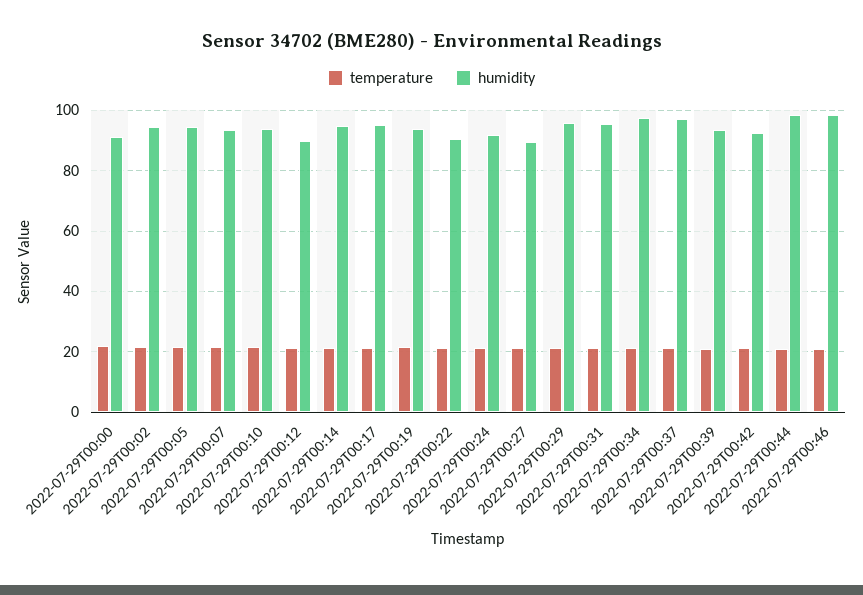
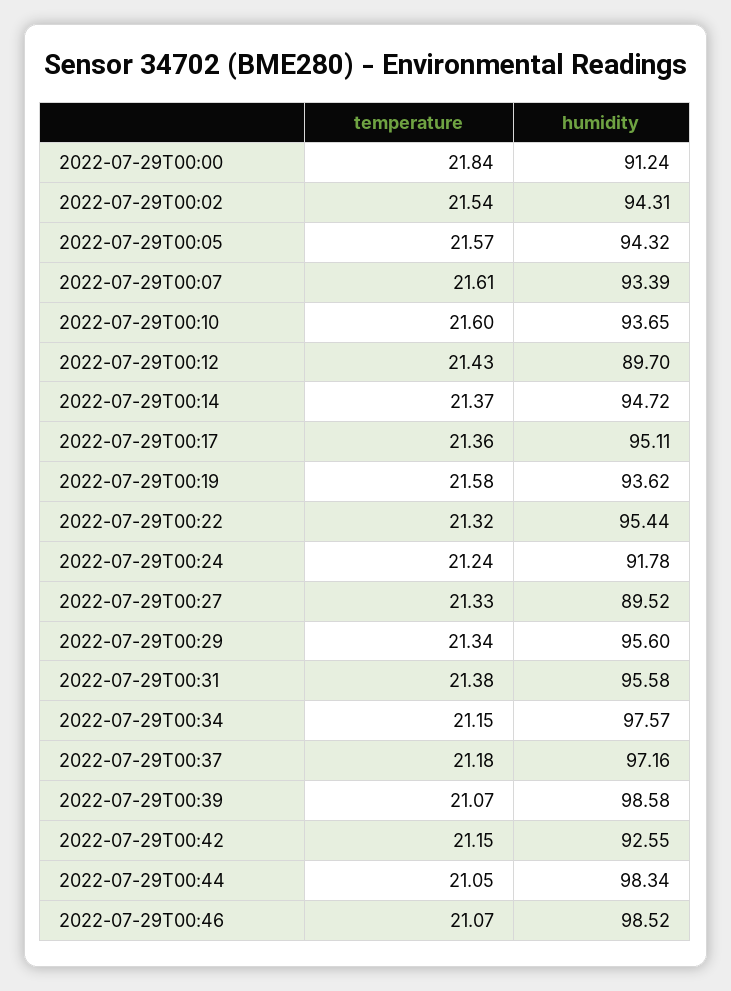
  {
    "temperature": {
      "2022-07-29T00:00": 21.84,
      "2022-07-29T00:02": 21.54,
      "2022-07-29T00:05": 21.57,
      "2022-07-29T00:07": 21.61,
      "2022-07-29T00:10": 21.6,
      "2022-07-29T00:12": 21.43,
      "2022-07-29T00:14": 21.37,
      "2022-07-29T00:17": 21.36,
      "2022-07-29T00:19": 21.58,
      "2022-07-29T00:22": 21.32,
      "2022-07-29T00:24": 21.24,
      "2022-07-29T00:27": 21.33,
      "2022-07-29T00:29": 21.34,
      "2022-07-29T00:31": 21.38,
      "2022-07-29T00:34": 21.15,
      "2022-07-29T00:37": 21.18,
      "2022-07-29T00:39": 21.07,
      "2022-07-29T00:42": 21.15,
      "2022-07-29T00:44": 21.05,
      "2022-07-29T00:46": 21.07
    },
    "humidity": {
      "2022-07-29T00:00": 91.24,
      "2022-07-29T00:02": 94.31,
      "2022-07-29T00:05": 94.32,
      "2022-07-29T00:07": 93.39,
      "2022-07-29T00:10": 93.65,
      "2022-07-29T00:12": 89.7,
      "2022-07-29T00:14": 94.72,
      "2022-07-29T00:17": 95.11,
      "2022-07-29T00:19": 93.62,
-     "2022-07-29T00:22": 90,
+     "2022-07-29T00:22": 95.44,
      "2022-07-29T00:24": 91.78,
      "2022-07-29T00:27": 89.52,
      "2022-07-29T00:29": 95.6,
      "2022-07-29T00:31": 95.58,
      "2022-07-29T00:34": 97.57,
      "2022-07-29T00:37": 97.16,
-     "2022-07-29T00:39": 94,
+     "2022-07-29T00:39": 98.58,
      "2022-07-29T00:42": 92.55,
      "2022-07-29T00:44": 98.34,
      "2022-07-29T00:46": 98.52
    }
  }

